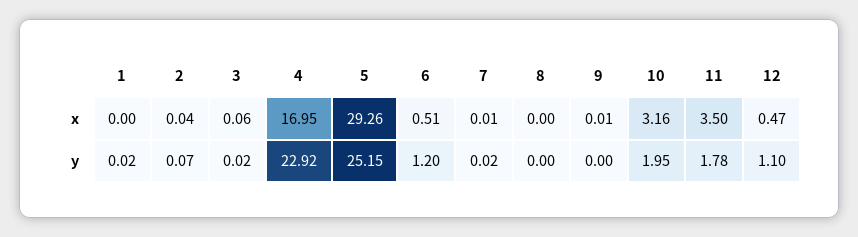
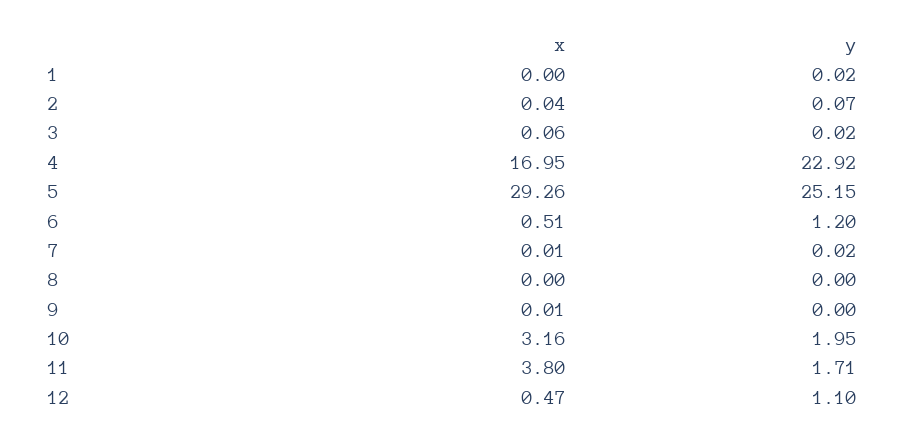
  {
    "1": {
      "x": 0,
      "y": 0.02
    },
    "2": {
      "x": 0.04,
      "y": 0.07
    },
    "3": {
      "x": 0.06,
      "y": 0.02
    },
    "4": {
      "x": 16.95,
      "y": 22.92
    },
    "5": {
      "x": 29.26,
      "y": 25.15
    },
    "6": {
      "x": 0.51,
      "y": 1.2
    },
    "7": {
      "x": 0.01,
      "y": 0.02
    },
    "8": {
      "x": 0,
      "y": 0
    },
    "9": {
      "x": 0.01,
      "y": 0
    },
    "10": {
      "x": 3.16,
      "y": 1.95
    },
    "11": {
-     "x": 3.5,
+     "x": 3.8,
-     "y": 1.78
+     "y": 1.71
    },
    "12": {
      "x": 0.47,
      "y": 1.1
    }
  }

